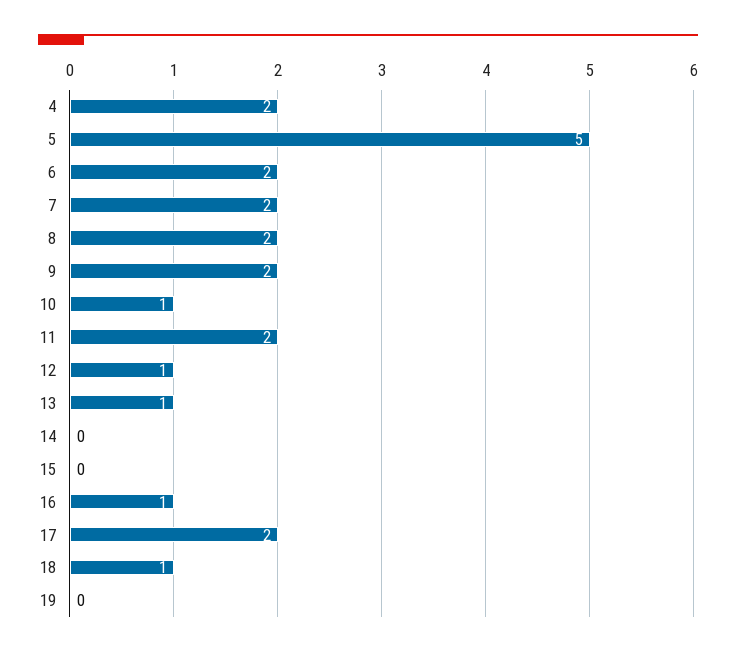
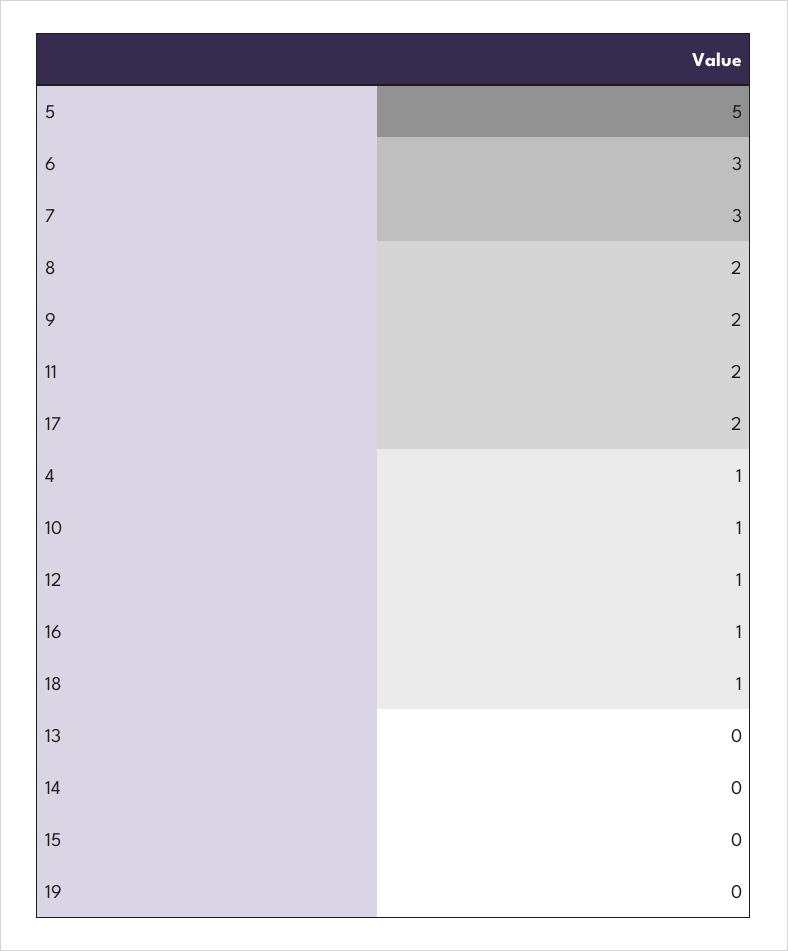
  {
-   "4": 2,
+   "4": 1,
    "5": 5,
-   "6": 2,
+   "6": 3,
-   "7": 2,
+   "7": 3,
    "8": 2,
    "9": 2,
    "10": 1,
    "11": 2,
    "12": 1,
-   "13": 1,
+   "13": 0,
    "14": 0,
    "15": 0,
    "16": 1,
    "17": 2,
    "18": 1,
    "19": 0
  }

